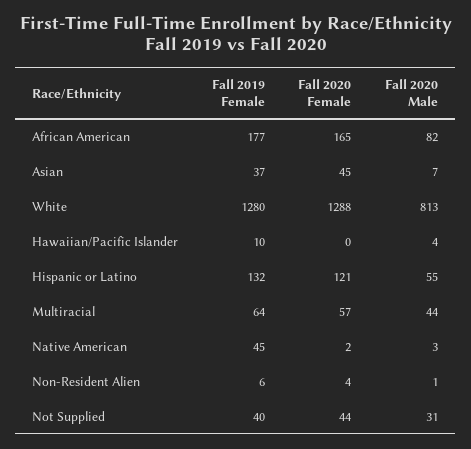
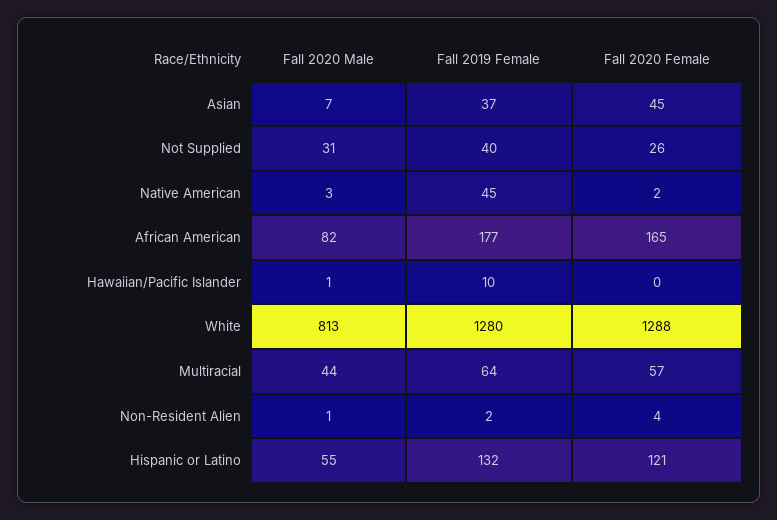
  {
    "Fall 2019 Female": {
      "African American": 177,
      "Asian": 37,
      "White": 1280,
      "Hawaiian/Pacific Islander": 10,
      "Hispanic or Latino": 132,
      "Multiracial": 64,
      "Native American": 45,
-     "Non-Resident Alien": 6,
+     "Non-Resident Alien": 2,
      "Not Supplied": 40
    },
    "Fall 2020 Female": {
      "African American": 165,
      "Asian": 45,
      "White": 1288,
      "Hawaiian/Pacific Islander": 0,
      "Hispanic or Latino": 121,
      "Multiracial": 57,
      "Native American": 2,
      "Non-Resident Alien": 4,
-     "Not Supplied": 44
+     "Not Supplied": 26
    },
    "Fall 2020 Male": {
      "African American": 82,
      "Asian": 7,
      "White": 813,
-     "Hawaiian/Pacific Islander": 4,
+     "Hawaiian/Pacific Islander": 1,
      "Hispanic or Latino": 55,
      "Multiracial": 44,
      "Native American": 3,
      "Non-Resident Alien": 1,
      "Not Supplied": 31
    }
  }

